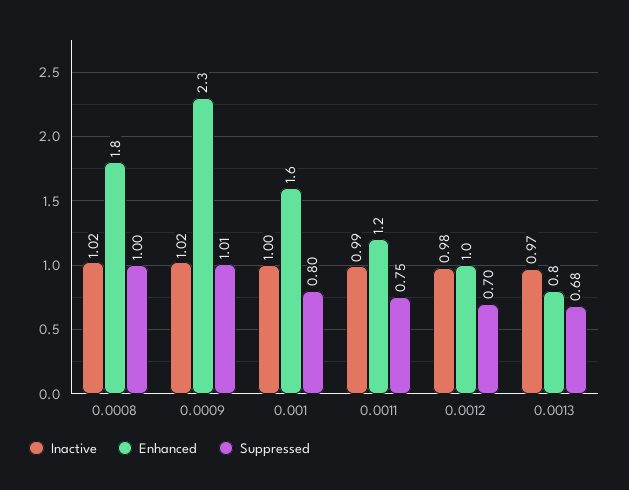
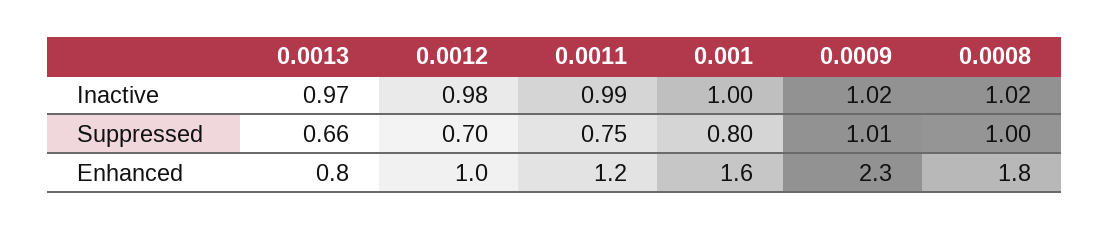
  {
    "Inactive": {
      "0.0008": 1.02,
      "0.0009": 1.02,
      "0.001": 1,
      "0.0011": 0.99,
      "0.0012": 0.98,
      "0.0013": 0.97
    },
    "Enhanced": {
      "0.0008": 1.8,
      "0.0009": 2.3,
      "0.001": 1.6,
      "0.0011": 1.2,
      "0.0012": 1,
      "0.0013": 0.8
    },
    "Suppressed": {
      "0.0008": 1,
      "0.0009": 1.01,
      "0.001": 0.8,
      "0.0011": 0.75,
      "0.0012": 0.7,
-     "0.0013": 0.68
+     "0.0013": 0.66
    }
  }

